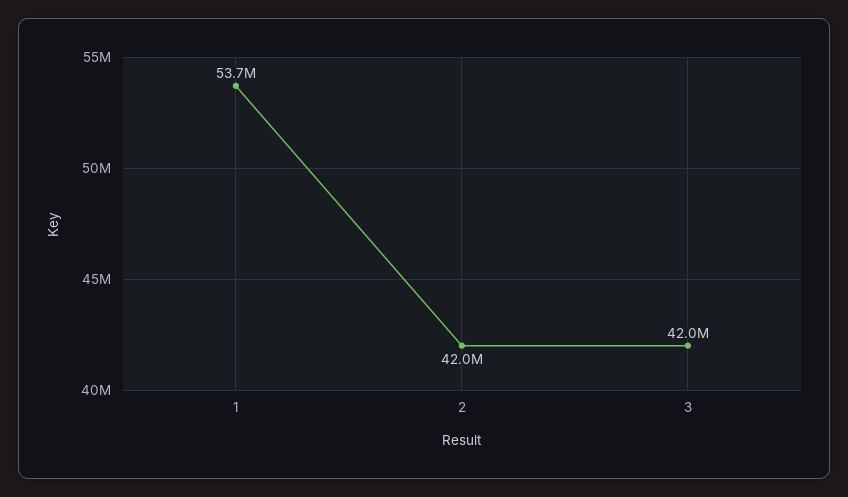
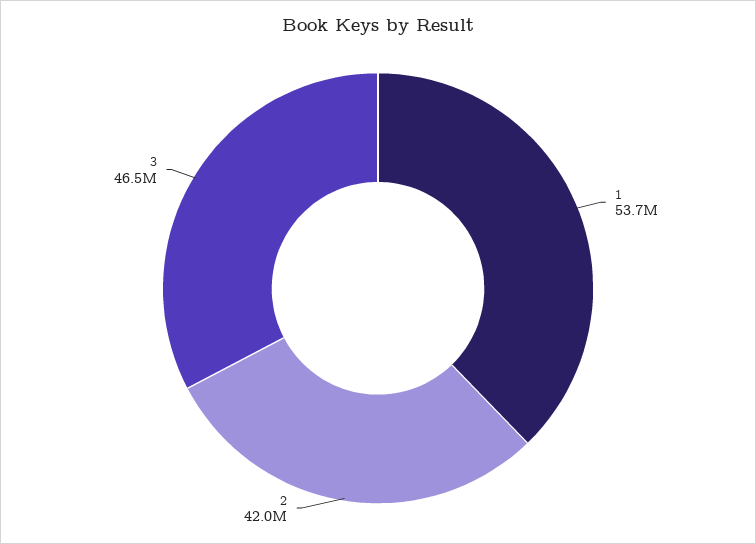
  {
    "1": 53700000,
    "2": 42000000,
-   "3": 42000000
+   "3": 46500000
  }

